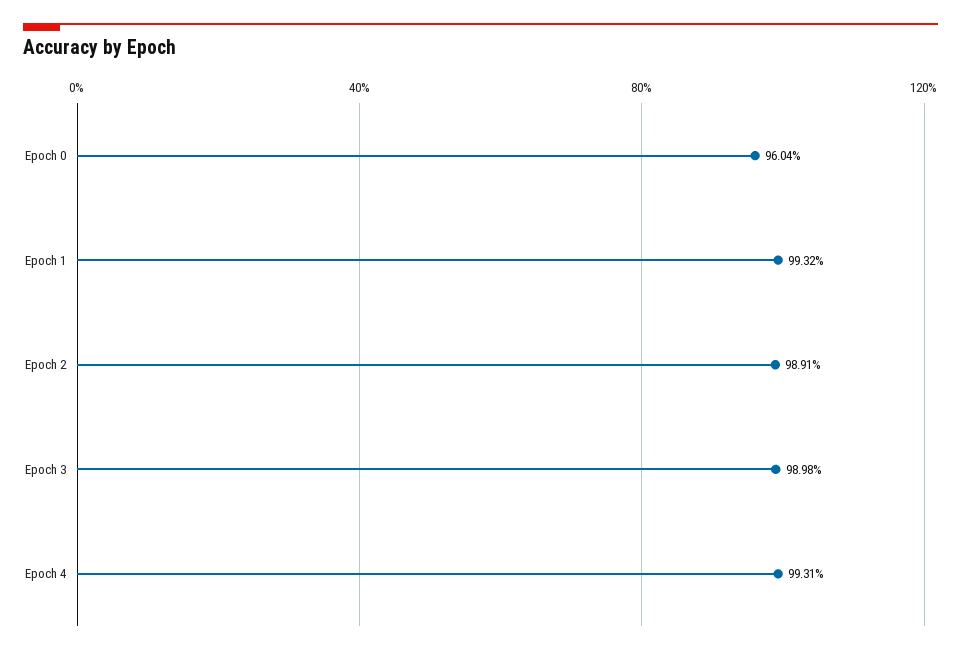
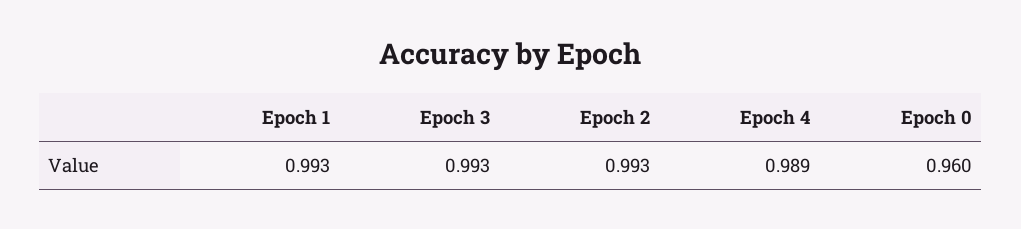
  {
    "Epoch 0": 0.9604,
    "Epoch 1": 0.9932,
-   "Epoch 2": 0.9891,
+   "Epoch 2": 0.993,
-   "Epoch 3": 0.9898,
+   "Epoch 3": 0.993,
-   "Epoch 4": 0.9931
+   "Epoch 4": 0.989
  }

